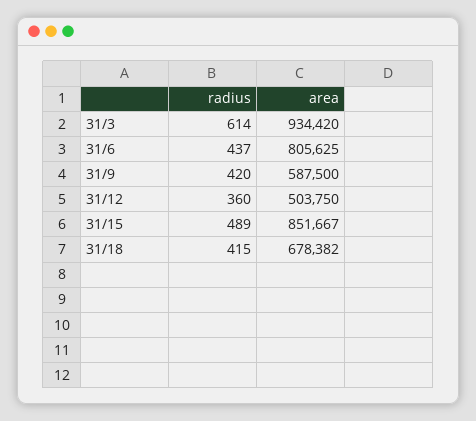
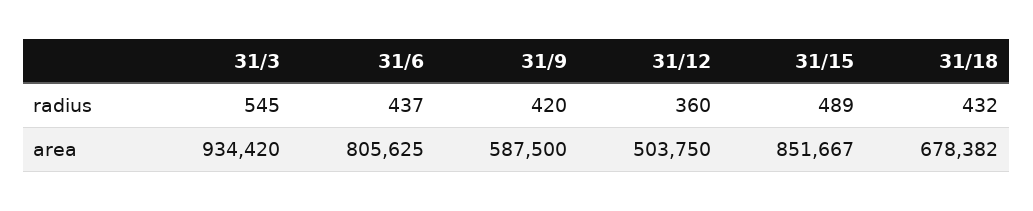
  {
    "radius": {
-     "31/3": 614,
+     "31/3": 545,
      "31/6": 437,
      "31/9": 420,
      "31/12": 360,
      "31/15": 489,
-     "31/18": 415
+     "31/18": 432
    },
    "area": {
      "31/3": 934420,
      "31/6": 805625,
      "31/9": 587500,
      "31/12": 503750,
      "31/15": 851667,
      "31/18": 678382
    }
  }

